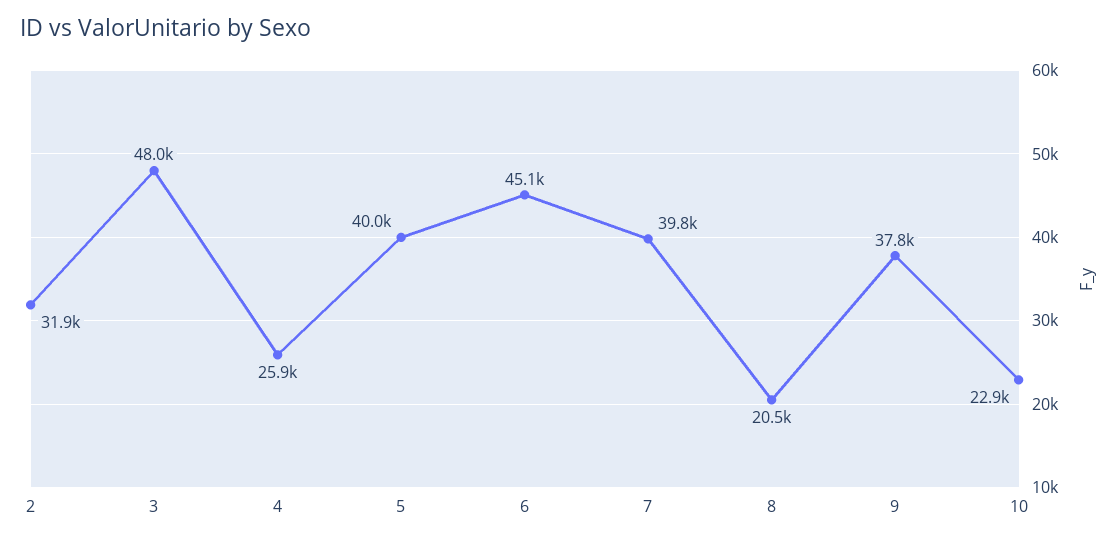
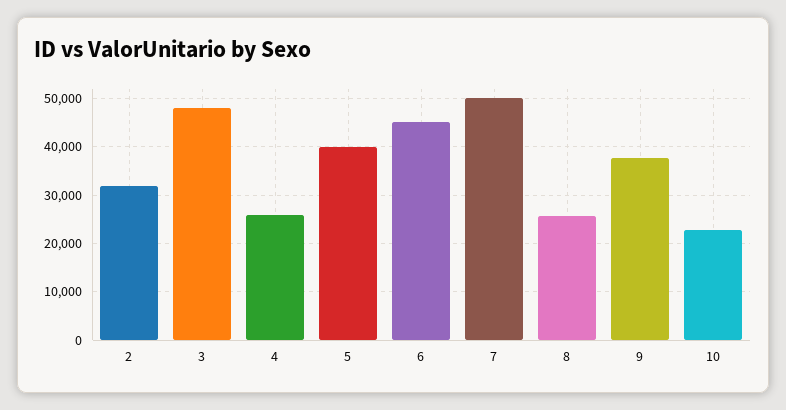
  {
    "2": 31900,
    "3": 48000,
    "4": 25900,
    "5": 40000,
    "6": 45100,
-   "7": 39800,
+   "7": 50000,
-   "8": 20500,
+   "8": 26000,
    "9": 37800,
    "10": 22900
  }

